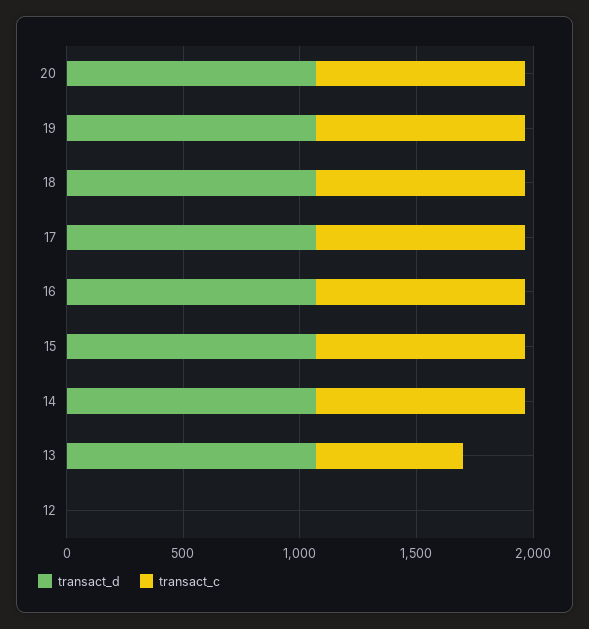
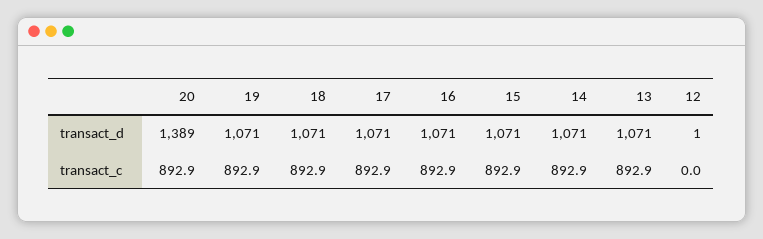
  {
    "transact_d": {
-     "20": 1100,
+     "20": 1389,
      "19": 1071,
      "18": 1071,
      "17": 1071,
      "16": 1071,
      "15": 1071,
      "14": 1071,
      "13": 1071,
      "12": 1
    },
    "transact_c": {
      "20": 892.9,
      "19": 892.9,
      "18": 892.9,
      "17": 892.9,
      "16": 892.9,
      "15": 892.9,
      "14": 892.9,
-     "13": 600,
+     "13": 892.9,
      "12": 0
    }
  }

